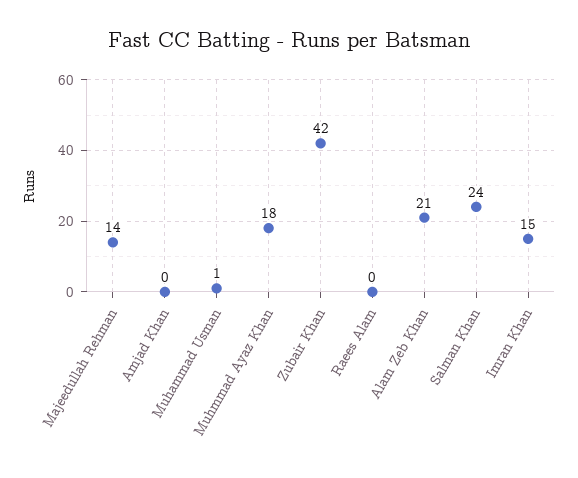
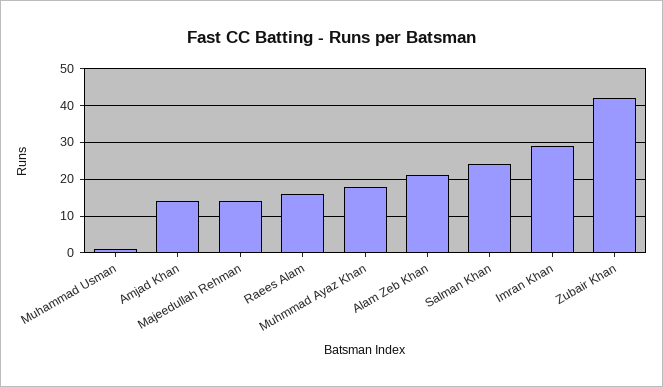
  {
    "Majeedullah Rehman": 14,
-   "Amjad Khan": 0,
+   "Amjad Khan": 15,
    "Muhammad Usman": 1,
    "Muhmmad Ayaz Khan": 18,
    "Zubair Khan": 42,
-   "Raees Alam": 0,
+   "Raees Alam": 15,
    "Alam Zeb Khan": 21,
    "Salman Khan": 24,
-   "Imran Khan": 15
+   "Imran Khan": 30
  }

